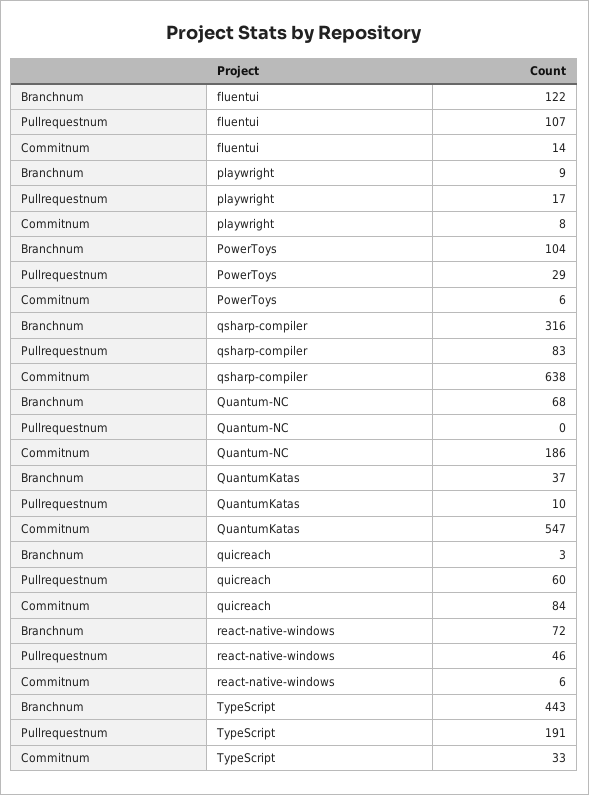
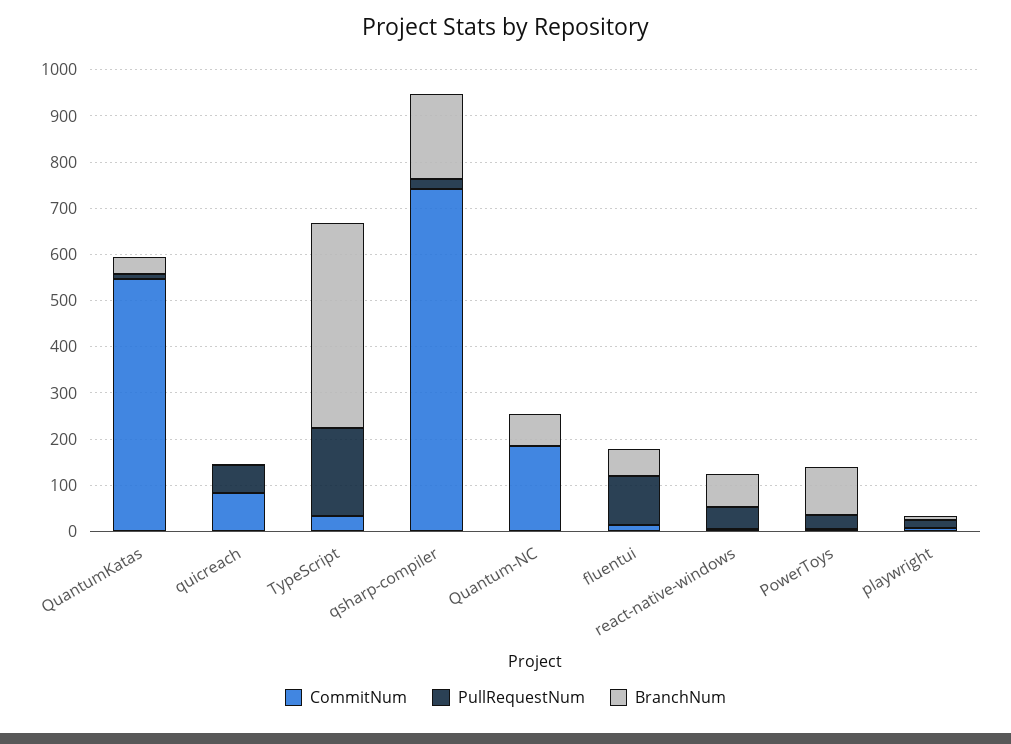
  {
    "Branchnum": {
-     "fluentui": 122,
+     "fluentui": 60,
      "playwright": 9,
      "PowerToys": 104,
-     "qsharp-compiler": 316,
+     "qsharp-compiler": 180,
      "Quantum-NC": 68,
      "QuantumKatas": 37,
      "quicreach": 3,
      "react-native-windows": 72,
      "TypeScript": 443
    },
    "Pullrequestnum": {
      "fluentui": 107,
      "playwright": 17,
      "PowerToys": 29,
-     "qsharp-compiler": 83,
+     "qsharp-compiler": 20,
      "Quantum-NC": 0,
      "QuantumKatas": 10,
      "quicreach": 60,
      "react-native-windows": 46,
      "TypeScript": 191
    },
    "Commitnum": {
      "fluentui": 14,
      "playwright": 8,
      "PowerToys": 6,
-     "qsharp-compiler": 638,
+     "qsharp-compiler": 740,
      "Quantum-NC": 186,
      "QuantumKatas": 547,
      "quicreach": 84,
      "react-native-windows": 6,
      "TypeScript": 33
    }
  }

